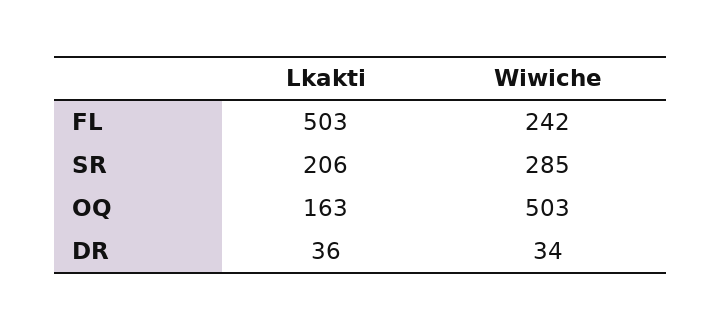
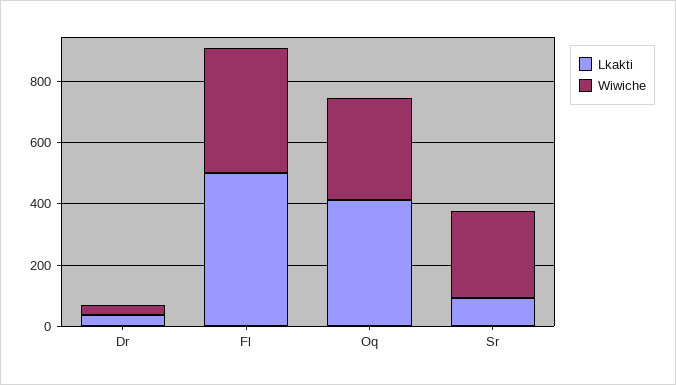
  {
    "Lkakti": {
      "FL": 503,
-     "SR": 206,
+     "SR": 100,
-     "OQ": 163,
+     "OQ": 400,
      "DR": 36
    },
    "Wiwiche": {
-     "FL": 242,
+     "FL": 400,
      "SR": 285,
-     "OQ": 503,
+     "OQ": 350,
      "DR": 34
    }
  }

